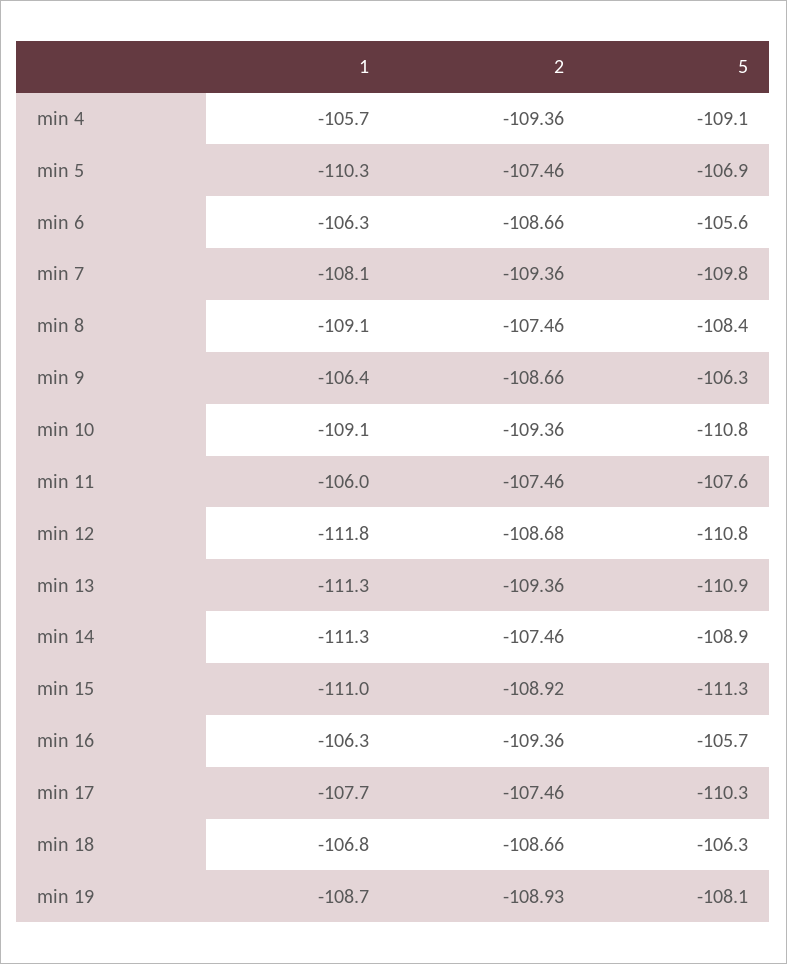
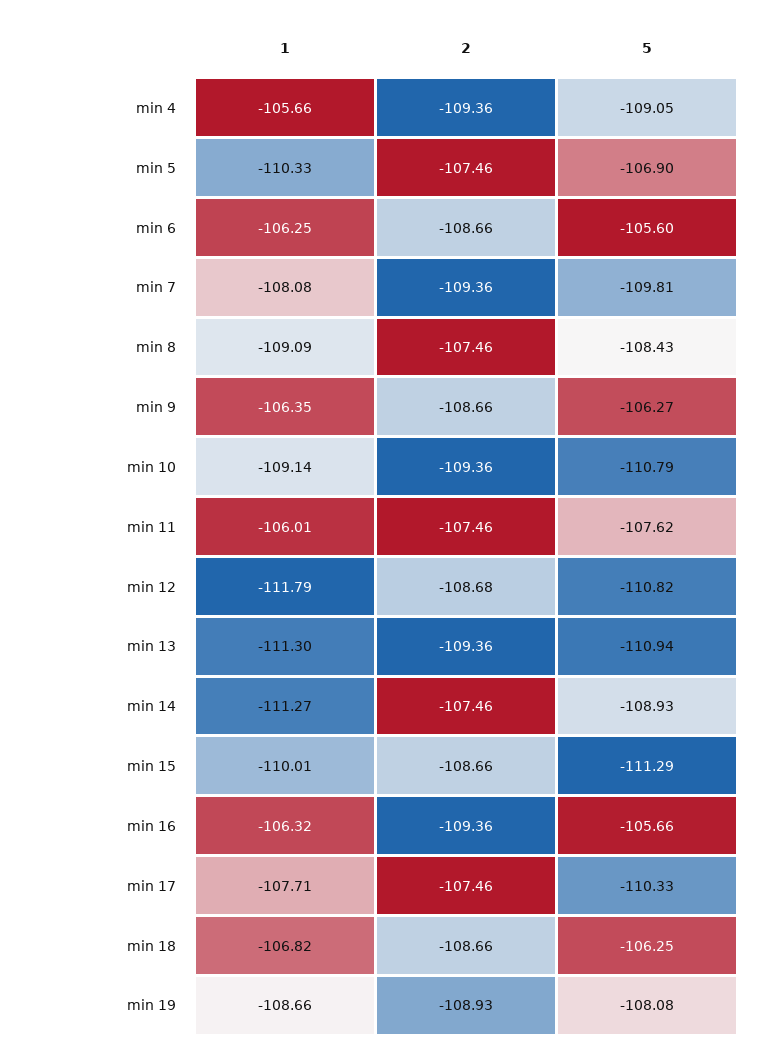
  {
    "1": {
      "min 4": -105.66,
      "min 5": -110.33,
      "min 6": -106.25,
      "min 7": -108.08,
      "min 8": -109.09,
      "min 9": -106.35,
      "min 10": -109.14,
      "min 11": -106.01,
      "min 12": -111.79,
      "min 13": -111.3,
      "min 14": -111.27,
-     "min 15": -111,
+     "min 15": -110.01,
      "min 16": -106.32,
      "min 17": -107.71,
      "min 18": -106.82,
      "min 19": -108.66
    },
    "2": {
      "min 4": -109.36,
      "min 5": -107.46,
      "min 6": -108.66,
      "min 7": -109.36,
      "min 8": -107.46,
      "min 9": -108.66,
      "min 10": -109.36,
      "min 11": -107.46,
      "min 12": -108.68,
      "min 13": -109.36,
      "min 14": -107.46,
-     "min 15": -108.92,
+     "min 15": -108.66,
      "min 16": -109.36,
      "min 17": -107.46,
      "min 18": -108.66,
      "min 19": -108.93
    },
    "5": {
      "min 4": -109.05,
      "min 5": -106.9,
      "min 6": -105.6,
      "min 7": -109.81,
      "min 8": -108.43,
      "min 9": -106.27,
      "min 10": -110.79,
      "min 11": -107.62,
      "min 12": -110.82,
      "min 13": -110.94,
      "min 14": -108.93,
      "min 15": -111.29,
      "min 16": -105.66,
      "min 17": -110.33,
      "min 18": -106.25,
      "min 19": -108.08
    }
  }

